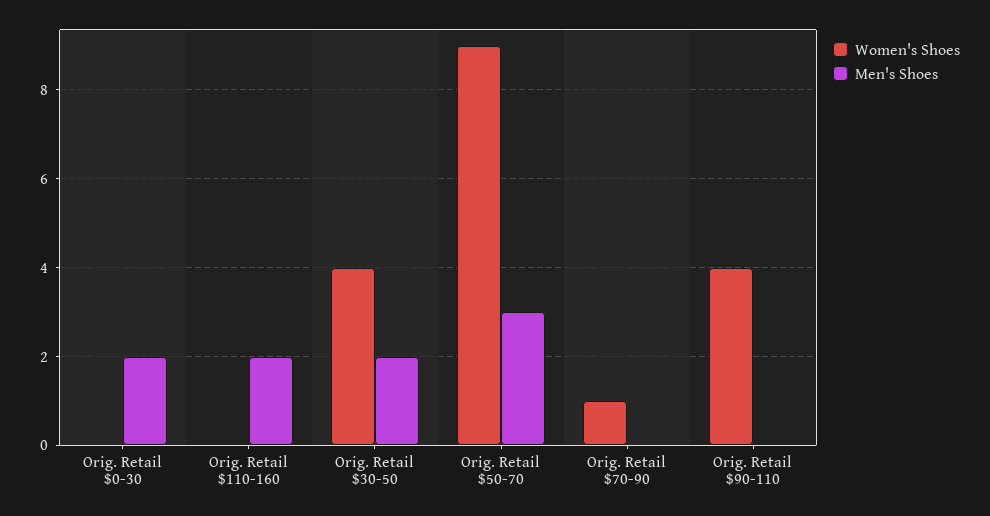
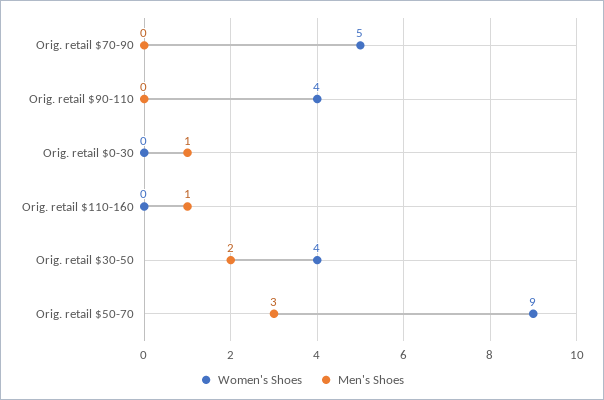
  {
    "Women's Shoes": {
      "Orig. Retail $0-30": 0,
      "Orig. Retail $110-160": 0,
      "Orig. Retail $30-50": 4,
      "Orig. Retail $50-70": 9,
-     "Orig. Retail $70-90": 1,
+     "Orig. Retail $70-90": 5,
      "Orig. Retail $90-110": 4
    },
    "Men's Shoes": {
-     "Orig. Retail $0-30": 2,
+     "Orig. Retail $0-30": 1,
-     "Orig. Retail $110-160": 2,
+     "Orig. Retail $110-160": 1,
      "Orig. Retail $30-50": 2,
      "Orig. Retail $50-70": 3,
      "Orig. Retail $70-90": 0,
      "Orig. Retail $90-110": 0
    }
  }

